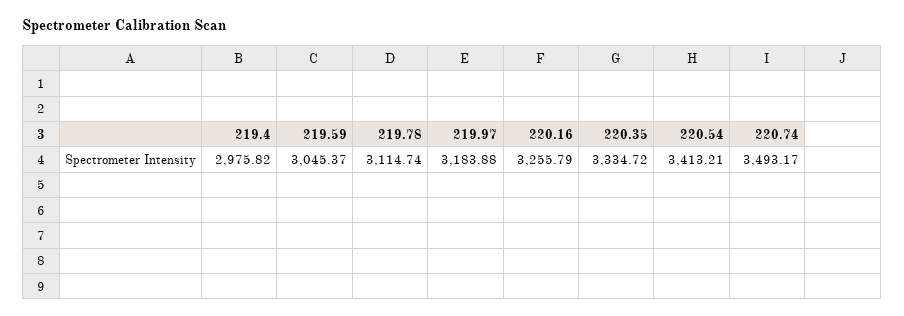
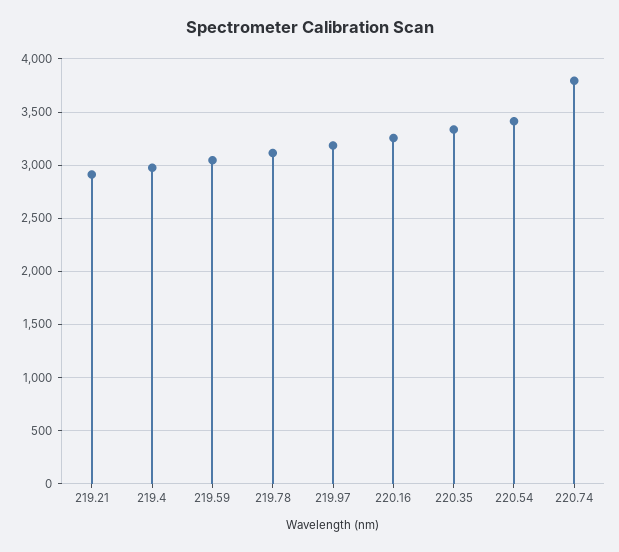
  {
    "219.4": 2975.82,
    "219.59": 3045.37,
    "219.78": 3114.74,
    "219.97": 3183.88,
    "220.16": 3255.79,
    "220.35": 3334.72,
    "220.54": 3413.21,
-   "220.74": 3493.17
+   "220.74": 3800,
+   "219.21": 2900
  }

